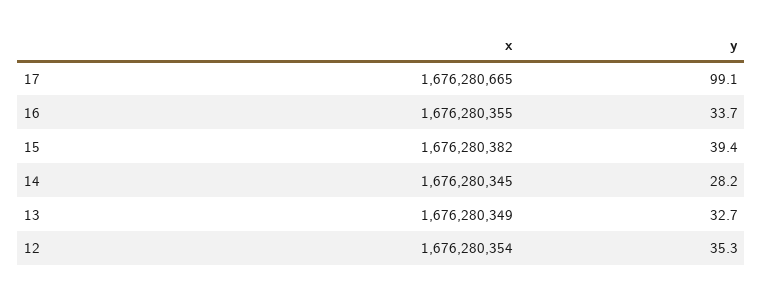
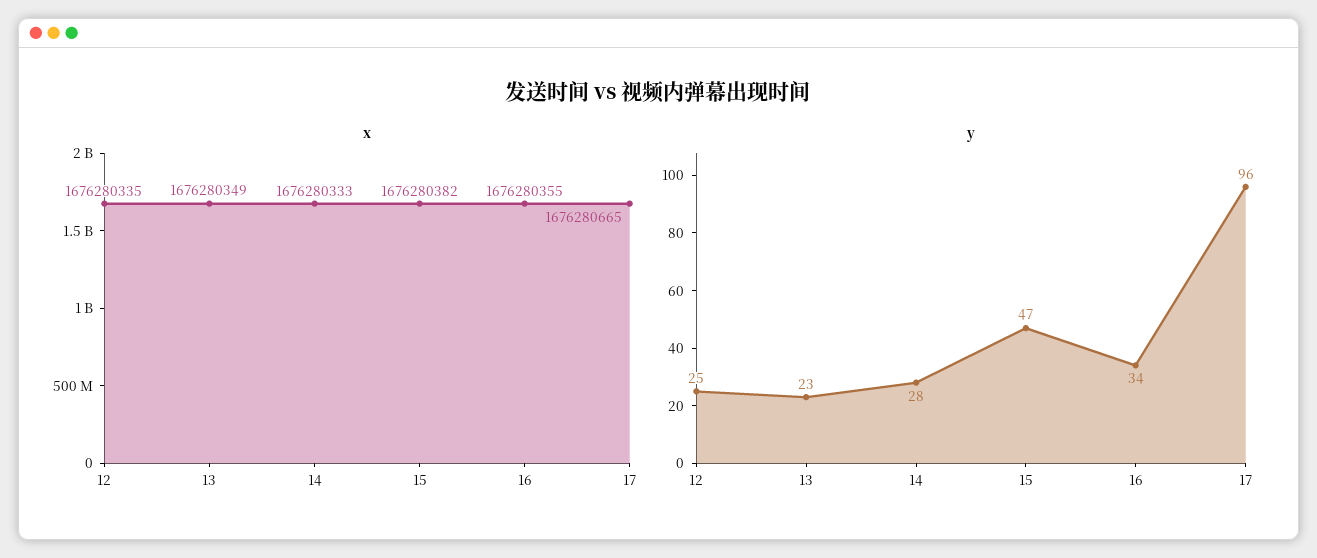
  {
    "x": {
      "17": 1676280665,
      "16": 1676280355,
      "15": 1676280382,
-     "14": 1676280345,
+     "14": 1676280333,
      "13": 1676280349,
-     "12": 1676280354
+     "12": 1676280335
    },
    "y": {
-     "17": 99.1,
+     "17": 96,
      "16": 33.7,
-     "15": 39.4,
+     "15": 47,
      "14": 28.2,
-     "13": 32.7,
+     "13": 23,
-     "12": 35.3
+     "12": 25
    }
  }

